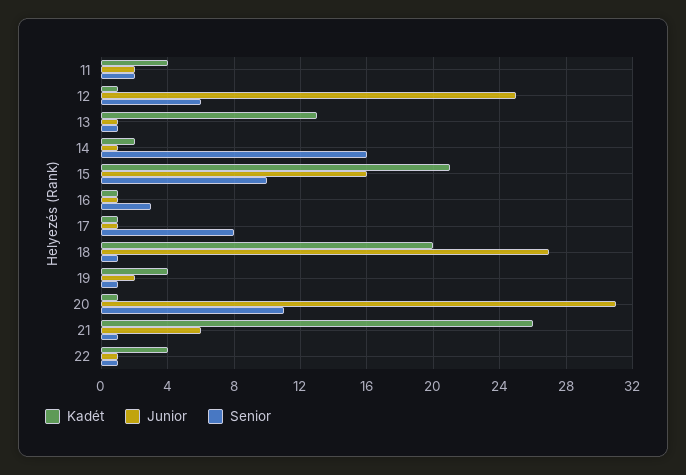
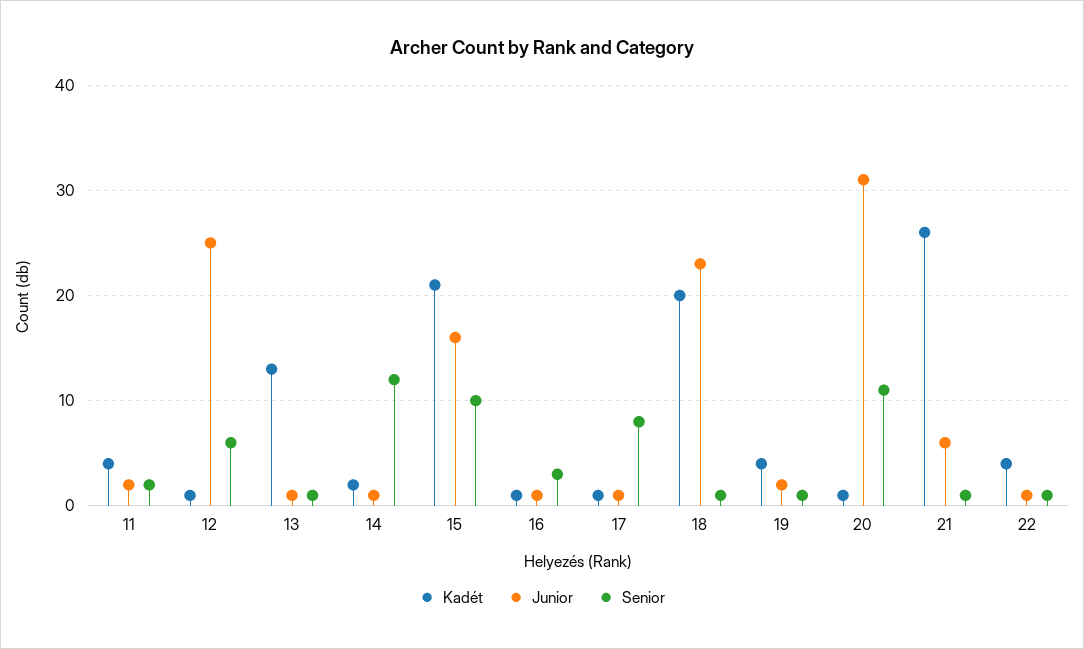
  {
    "Kadét": {
      "11": 4,
      "12": 1,
      "13": 13,
      "14": 2,
      "15": 21,
      "16": 1,
      "17": 1,
      "18": 20,
      "19": 4,
      "20": 1,
      "21": 26,
      "22": 4
    },
    "Junior": {
      "11": 2,
      "12": 25,
      "13": 1,
      "14": 1,
      "15": 16,
      "16": 1,
      "17": 1,
-     "18": 27,
+     "18": 23,
      "19": 2,
      "20": 31,
      "21": 6,
      "22": 1
    },
    "Senior": {
      "11": 2,
      "12": 6,
      "13": 1,
-     "14": 16,
+     "14": 12,
      "15": 10,
      "16": 3,
      "17": 8,
      "18": 1,
      "19": 1,
      "20": 11,
      "21": 1,
      "22": 1
    }
  }

